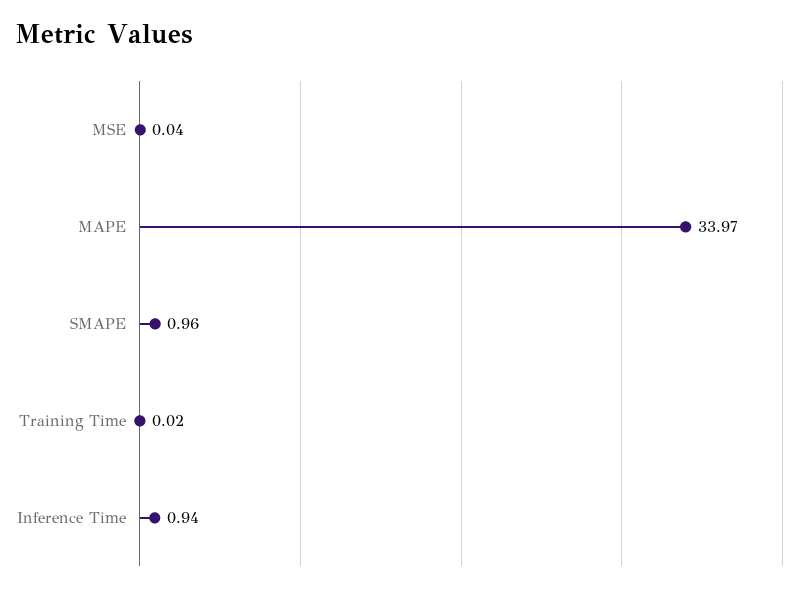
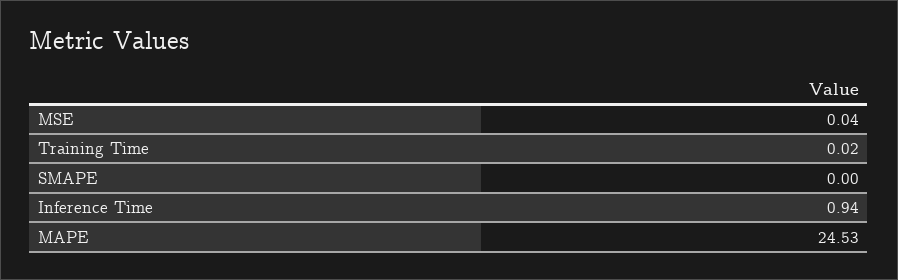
  {
    "MSE": 0.04,
-   "MAPE": 33.97,
+   "MAPE": 24.53,
-   "SMAPE": 0.96,
+   "SMAPE": 0,
    "Training Time": 0.02,
    "Inference Time": 0.94
  }

